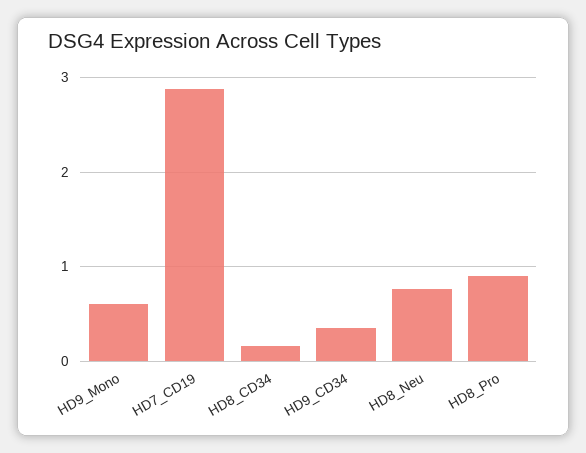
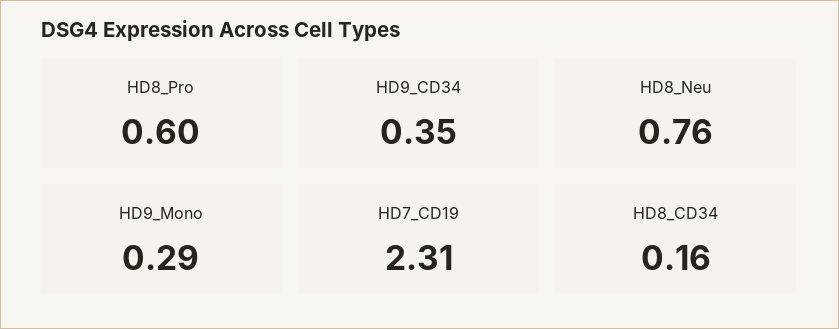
  {
-   "HD9_Mono": 0.6,
+   "HD9_Mono": 0.29,
-   "HD7_CD19": 2.9,
+   "HD7_CD19": 2.31,
    "HD8_CD34": 0.16,
    "HD9_CD34": 0.35,
    "HD8_Neu": 0.76,
-   "HD8_Pro": 0.9
+   "HD8_Pro": 0.6
  }

